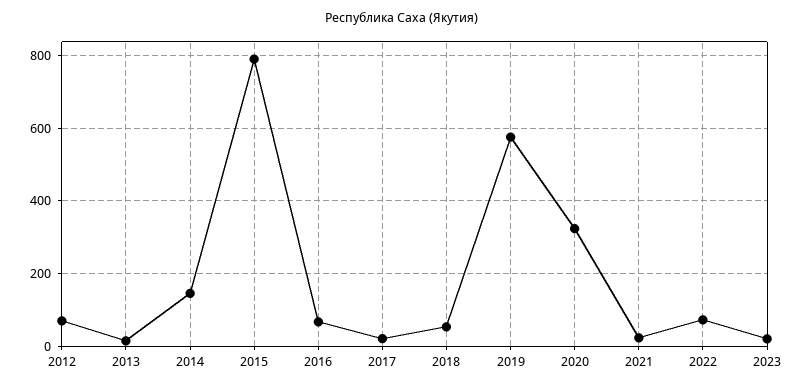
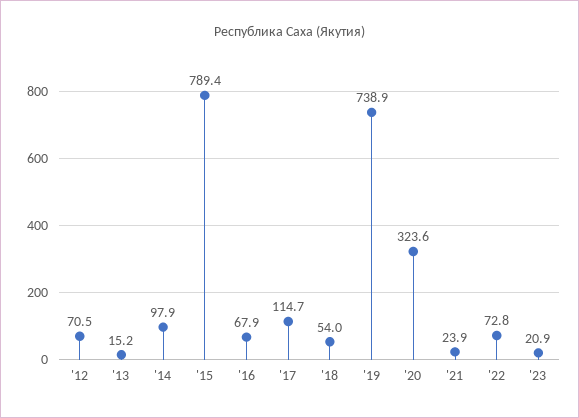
  {
    "2012": 70.5,
    "2013": 15.2,
-   "2014": 140,
+   "2014": 97.9,
    "2015": 789.4,
    "2016": 67.9,
-   "2017": 20,
+   "2017": 114.7,
    "2018": 54,
-   "2019": 580,
+   "2019": 738.9,
    "2020": 323.6,
    "2021": 23.9,
    "2022": 72.8,
    "2023": 20.9
  }

